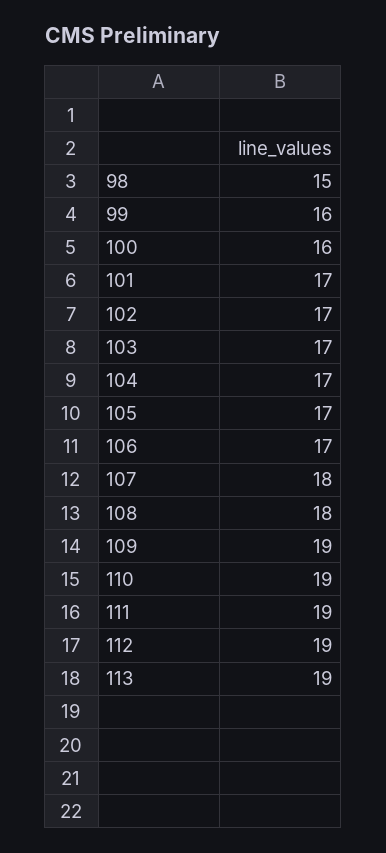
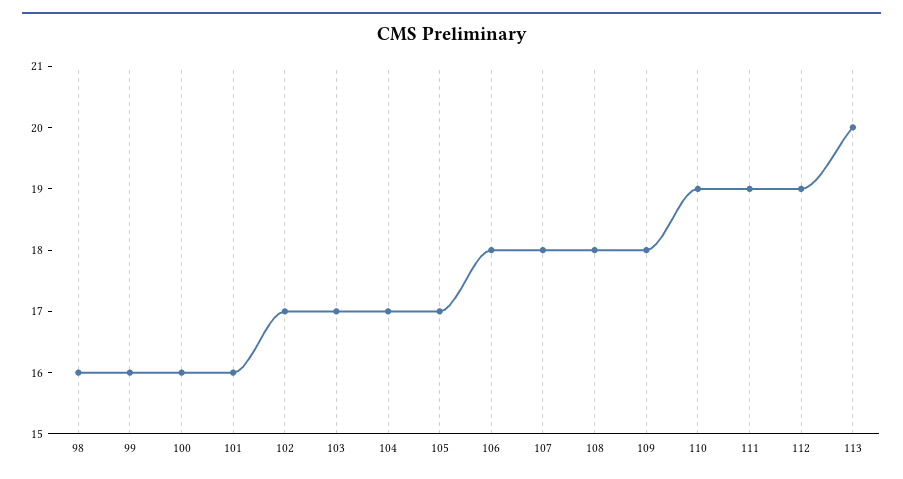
  {
-   "98": 15,
+   "98": 16,
    "99": 16,
    "100": 16,
-   "101": 17,
+   "101": 16,
    "102": 17,
    "103": 17,
    "104": 17,
    "105": 17,
-   "106": 17,
+   "106": 18,
    "107": 18,
    "108": 18,
-   "109": 19,
+   "109": 18,
    "110": 19,
    "111": 19,
    "112": 19,
-   "113": 19
+   "113": 20
  }

